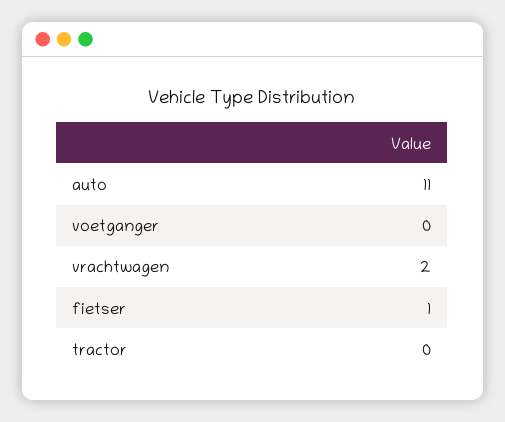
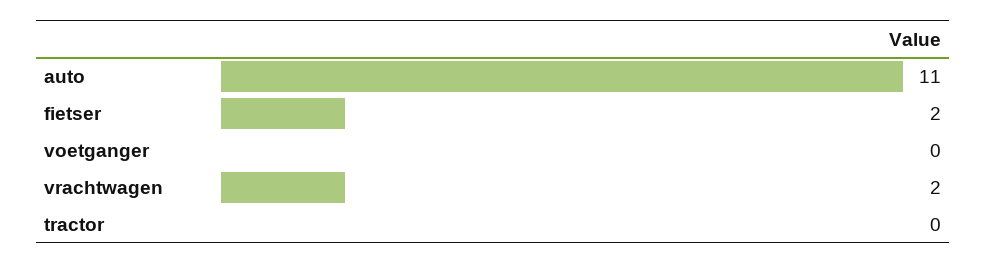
  {
    "auto": 11,
    "voetganger": 0,
    "vrachtwagen": 2,
-   "fietser": 1,
+   "fietser": 2,
    "tractor": 0
  }

